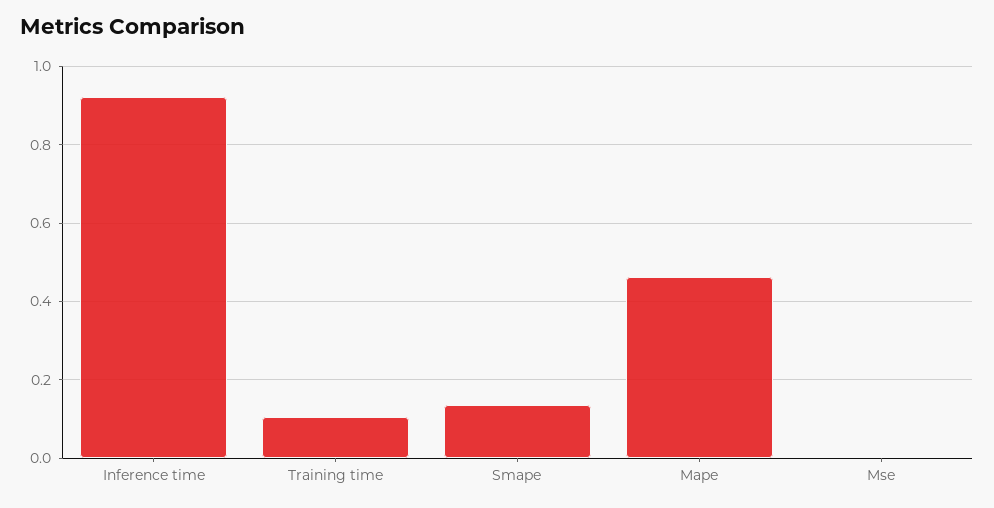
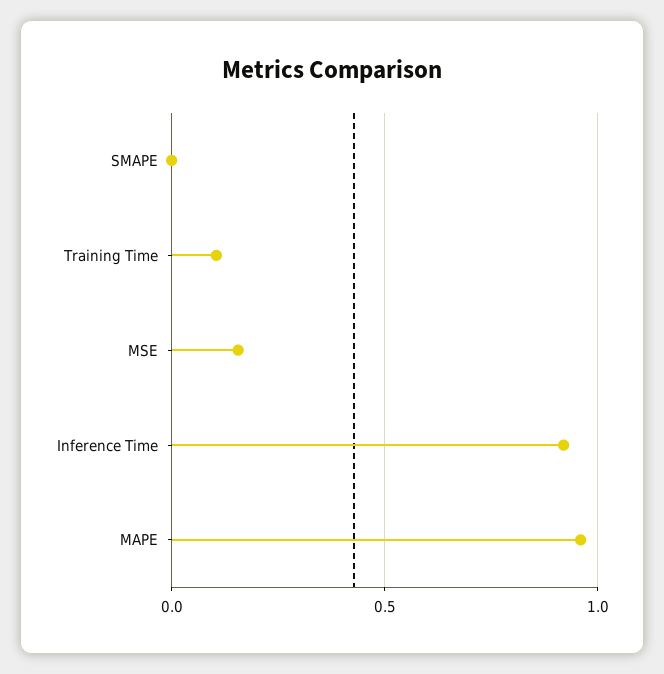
  {
    "Inference time": 0.92,
    "Training time": 0.1,
-   "Smape": 0.14,
+   "Smape": 0,
-   "Mape": 0.46,
+   "Mape": 0.95,
-   "Mse": 0
+   "Mse": 0.15
  }

